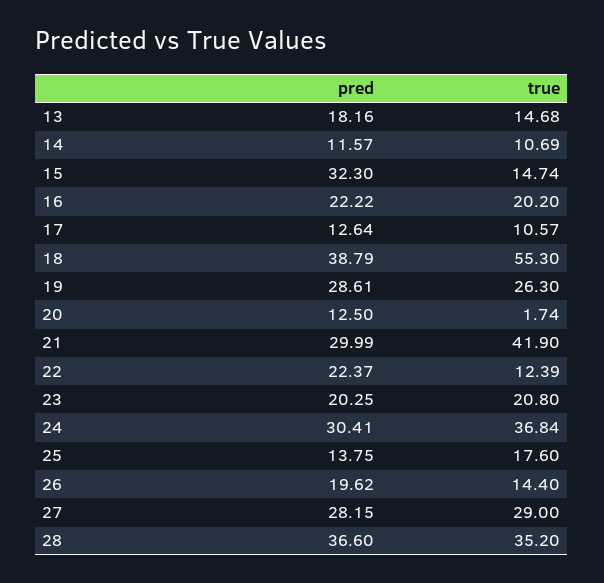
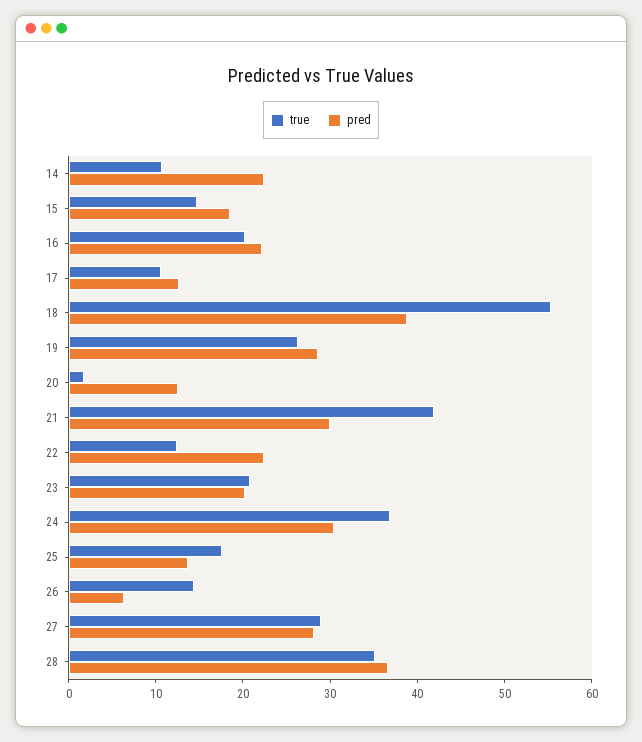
  {
    "pred": {
-     "13": 18.16,
-     "14": 11.57,
+     "14": 22,
-     "15": 32.3,
+     "15": 18,
      "16": 22.22,
      "17": 12.64,
      "18": 38.79,
      "19": 28.61,
      "20": 12.5,
      "21": 29.99,
      "22": 22.37,
      "23": 20.25,
      "24": 30.41,
      "25": 13.75,
-     "26": 19.62,
+     "26": 6,
      "27": 28.15,
      "28": 36.6
    },
    "true": {
-     "13": 14.68,
      "14": 10.69,
      "15": 14.74,
      "16": 20.2,
      "17": 10.57,
      "18": 55.3,
      "19": 26.3,
      "20": 1.74,
      "21": 41.9,
      "22": 12.39,
      "23": 20.8,
      "24": 36.84,
      "25": 17.6,
      "26": 14.4,
      "27": 29,
      "28": 35.2
    }
  }

